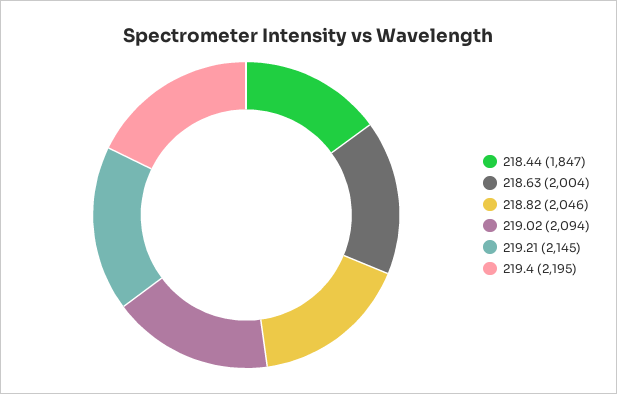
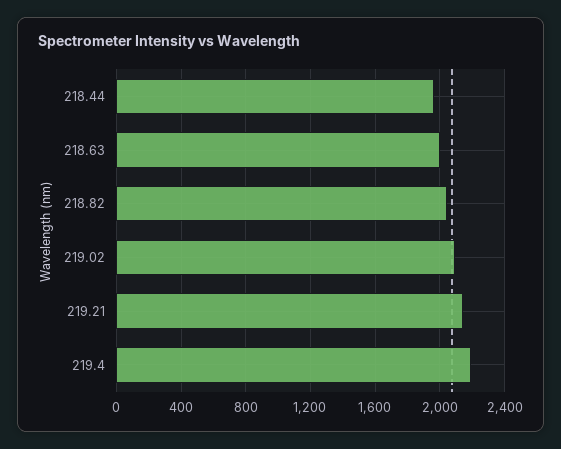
  {
-   "218.44": 1847,
+   "218.44": 1950,
    "218.63": 2004,
    "218.82": 2046,
    "219.02": 2094,
    "219.21": 2145,
    "219.4": 2195
  }

